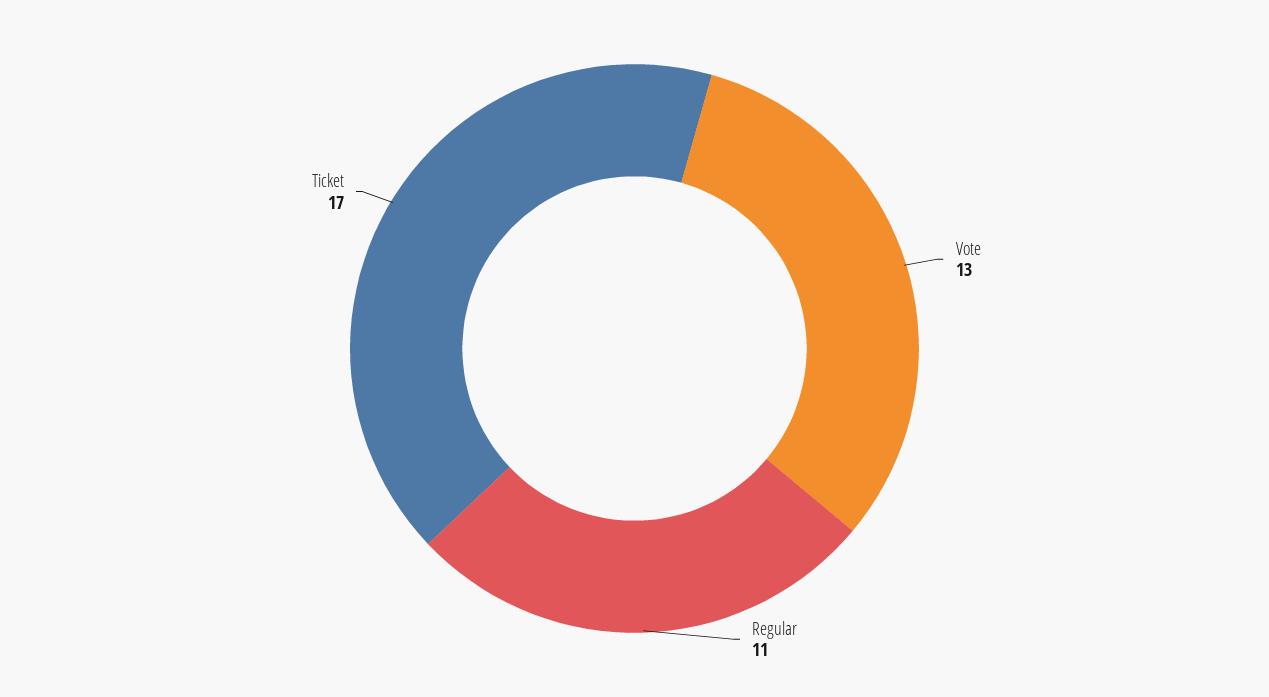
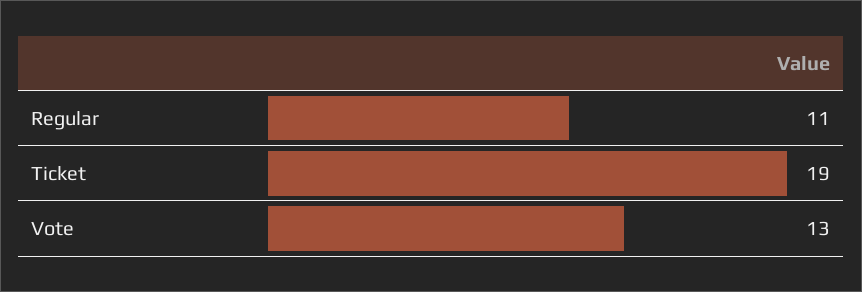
  {
    "Vote": 13,
    "Regular": 11,
-   "Ticket": 17
+   "Ticket": 19
  }

